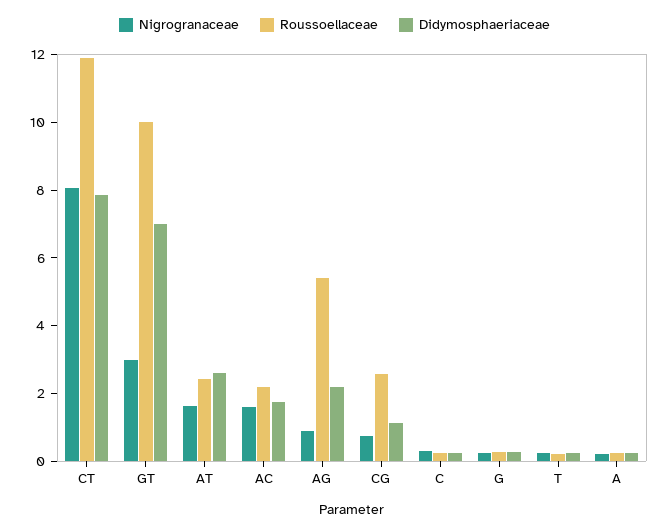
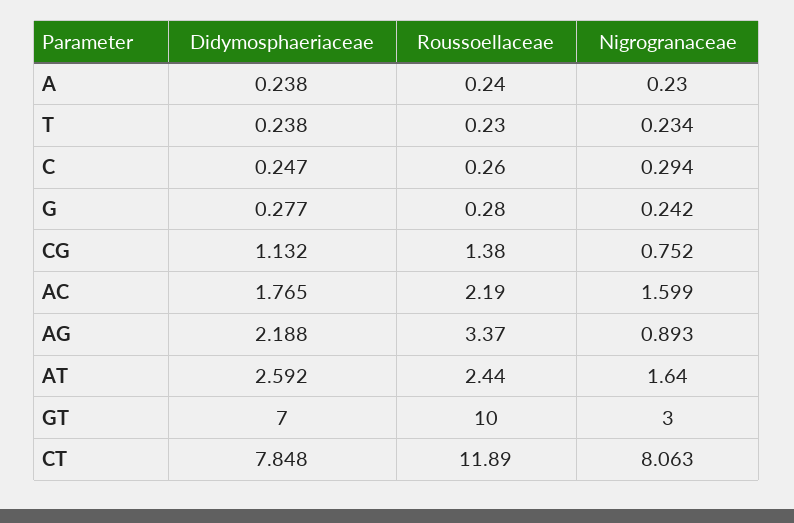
  {
    "Nigrogranaceae": {
      "CT": 8.063,
      "GT": 3,
      "AT": 1.64,
      "AC": 1.599,
      "AG": 0.893,
      "CG": 0.752,
      "C": 0.294,
      "G": 0.242,
      "T": 0.234,
      "A": 0.23
    },
    "Roussoellaceae": {
      "CT": 11.89,
      "GT": 10,
      "AT": 2.44,
      "AC": 2.19,
-     "AG": 5.5,
+     "AG": 3.37,
-     "CG": 2.5,
+     "CG": 1.38,
      "C": 0.26,
      "G": 0.28,
      "T": 0.23,
      "A": 0.24
    },
    "Didymosphaeriaceae": {
      "CT": 7.848,
      "GT": 7,
      "AT": 2.592,
      "AC": 1.765,
      "AG": 2.188,
      "CG": 1.132,
      "C": 0.247,
      "G": 0.277,
      "T": 0.238,
      "A": 0.238
    }
  }

